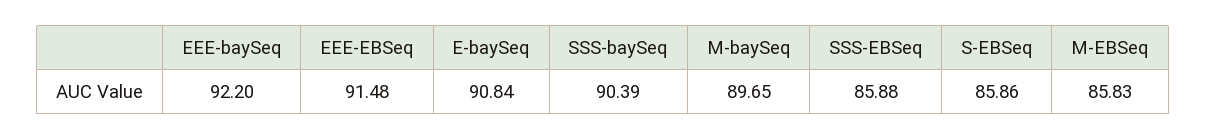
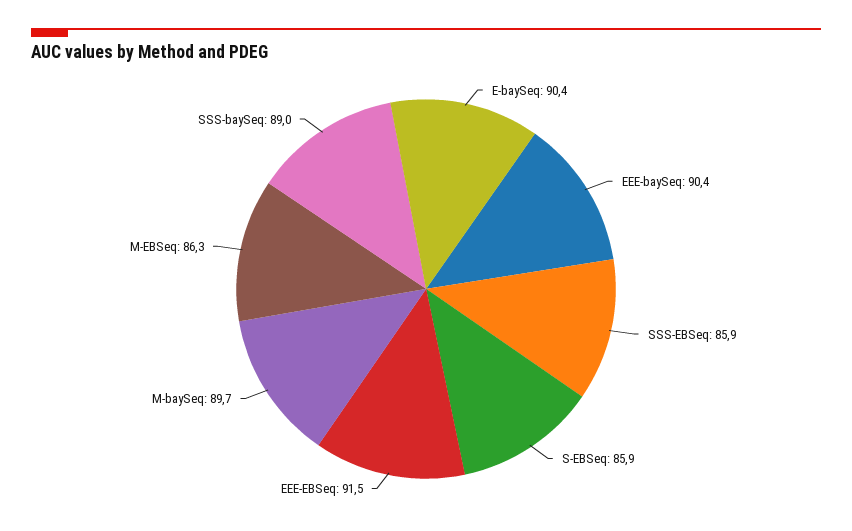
  {
-   "EEE-baySeq": 92.2,
+   "EEE-baySeq": 90.4,
    "EEE-EBSeq": 91.48,
-   "E-baySeq": 90.84,
+   "E-baySeq": 90.4,
-   "SSS-baySeq": 90.39,
+   "SSS-baySeq": 89,
    "M-baySeq": 89.65,
    "SSS-EBSeq": 85.88,
    "S-EBSeq": 85.86,
-   "M-EBSeq": 85.83
+   "M-EBSeq": 86.3
  }

